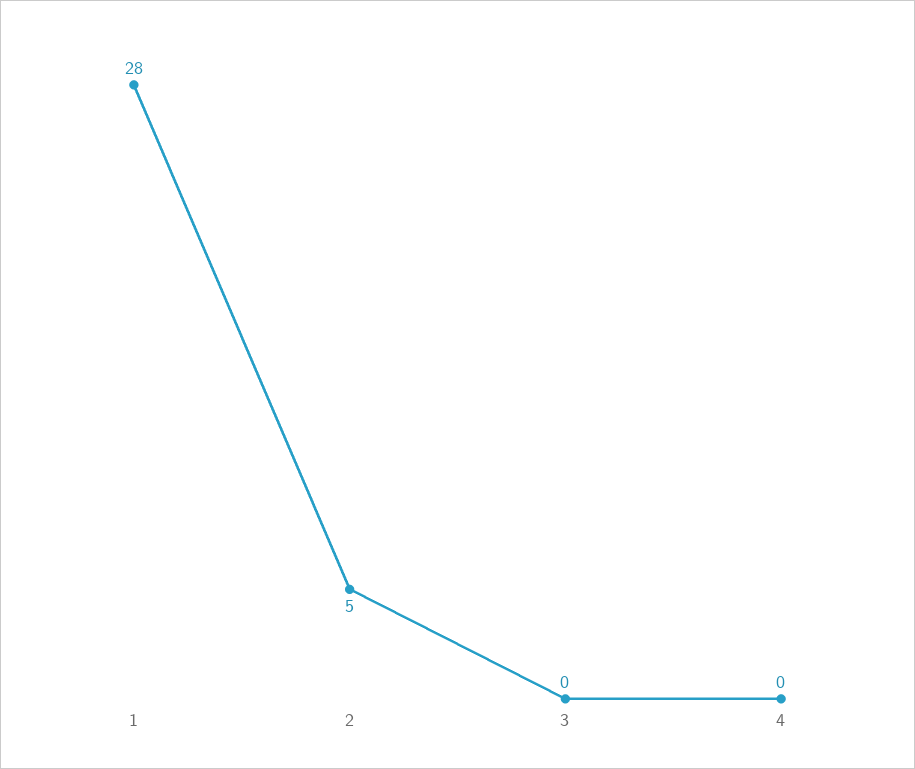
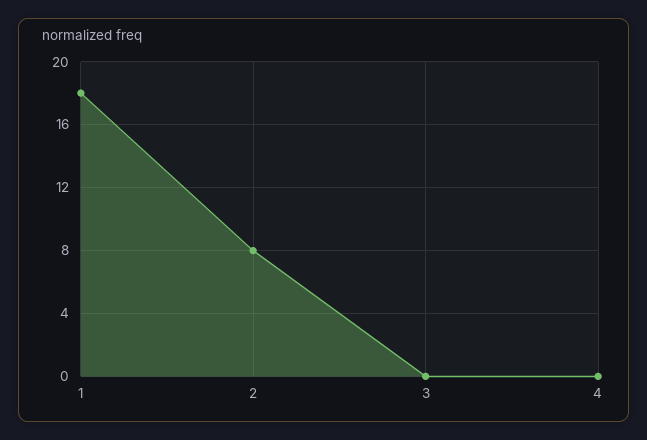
  {
-   "1": 28,
+   "1": 18,
-   "2": 5,
+   "2": 8,
    "3": 0,
    "4": 0
  }

